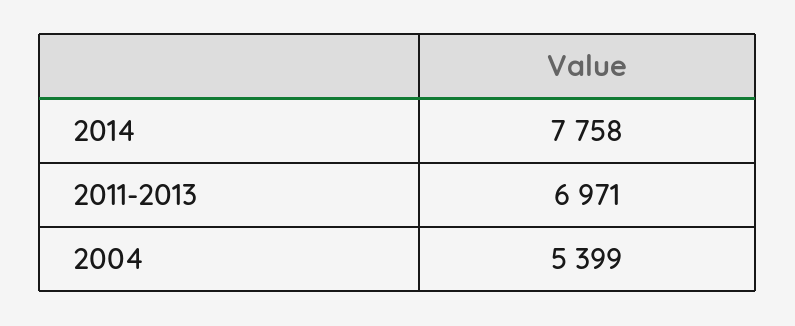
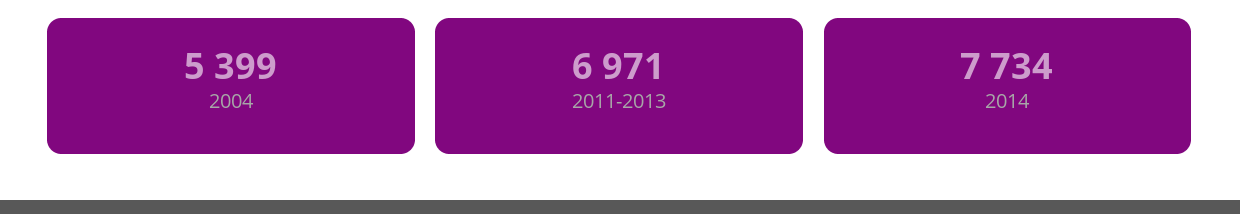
  {
-   "2014": 7758,
+   "2014": 7734,
    "2011-2013": 6971,
    "2004": 5399
  }

